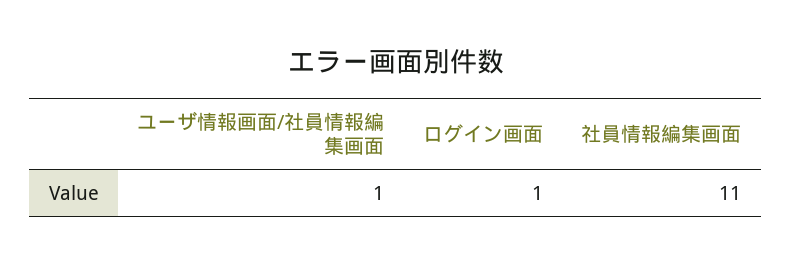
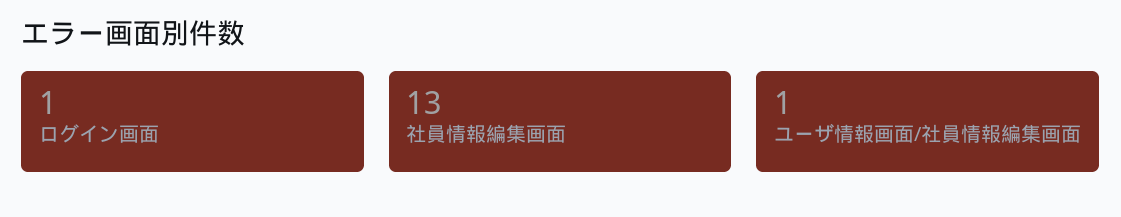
  {
    "ユーザ情報画面/社員情報編集画面": 1,
    "ログイン画面": 1,
-   "社員情報編集画面": 11
+   "社員情報編集画面": 13
  }

